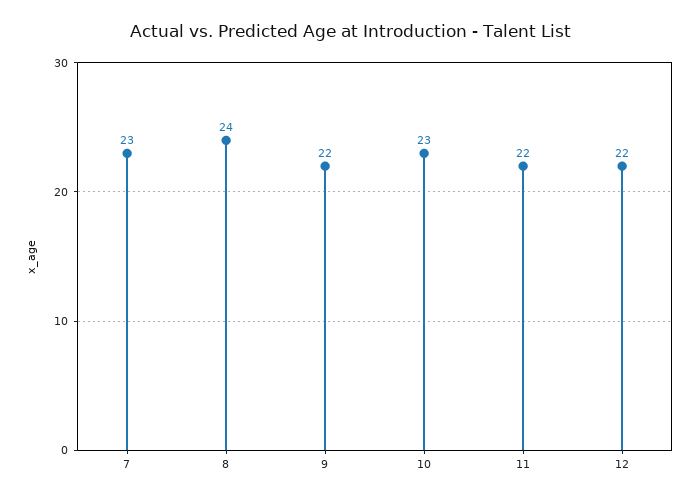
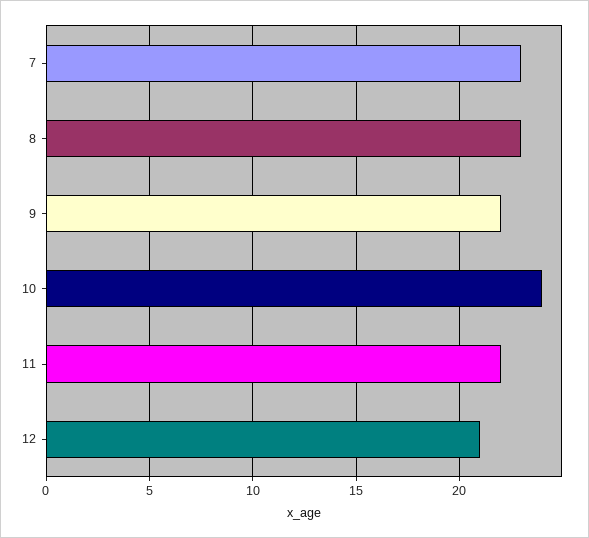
  {
    "7": 23,
-   "8": 24,
+   "8": 23,
    "9": 22,
-   "10": 23,
+   "10": 24,
    "11": 22,
-   "12": 22
+   "12": 21
  }

